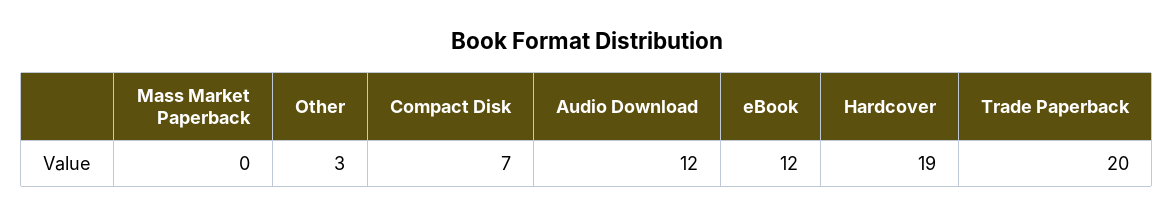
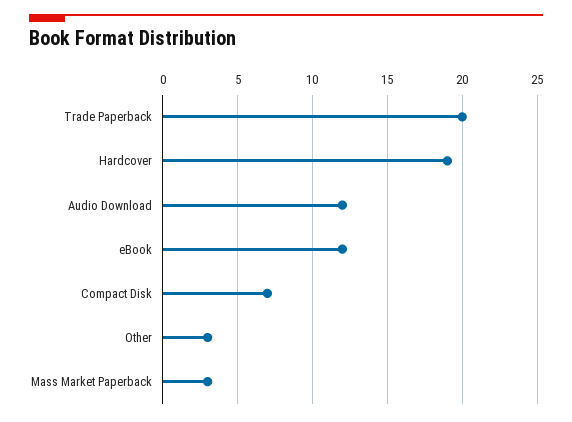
  {
-   "Mass Market Paperback": 0,
+   "Mass Market Paperback": 3,
    "Other": 3,
    "Compact Disk": 7,
    "Audio Download": 12,
    "eBook": 12,
    "Hardcover": 19,
    "Trade Paperback": 20
  }

